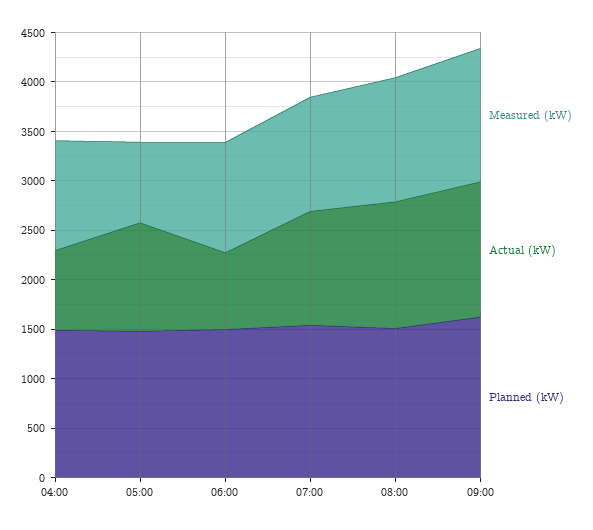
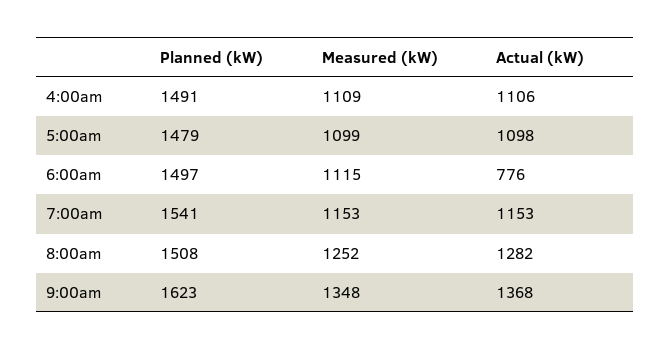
  {
    "Measured (kW)": {
      "04:00": 1109,
-     "05:00": 800,
+     "05:00": 1099,
      "06:00": 1115,
      "07:00": 1153,
      "08:00": 1252,
      "09:00": 1348
    },
    "Actual (kW)": {
-     "04:00": 800,
+     "04:00": 1106,
      "05:00": 1098,
      "06:00": 776,
      "07:00": 1153,
      "08:00": 1282,
      "09:00": 1368
    },
    "Planned (kW)": {
      "04:00": 1491,
      "05:00": 1479,
      "06:00": 1497,
      "07:00": 1541,
      "08:00": 1508,
      "09:00": 1623
    }
  }

